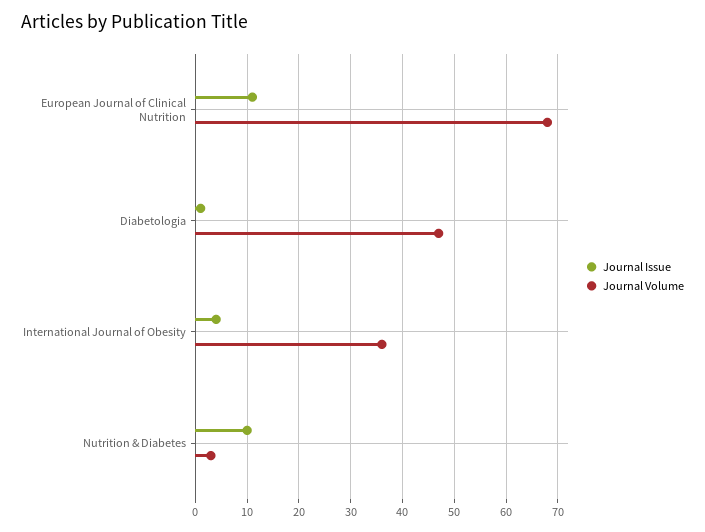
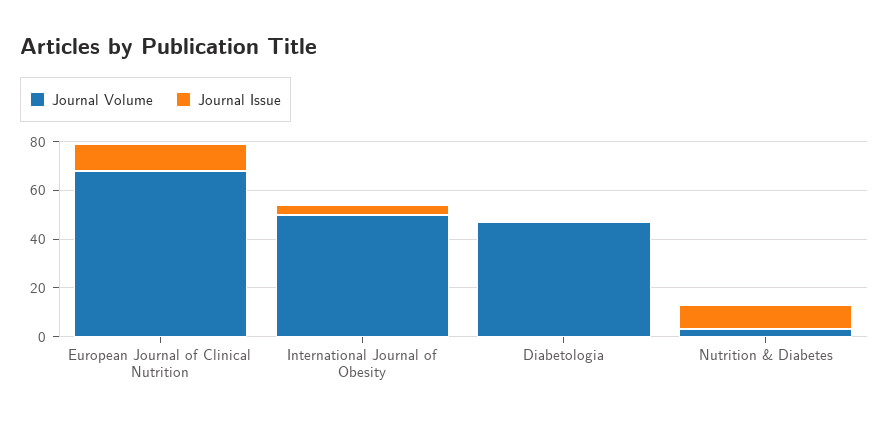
  {
    "Journal Issue": {
      "European Journal of Clinical Nutrition": 10,
      "Diabetologia": 0,
      "International Journal of Obesity": 5,
      "Nutrition & Diabetes": 10
    },
    "Journal Volume": {
      "European Journal of Clinical Nutrition": 70,
      "Diabetologia": 45,
-     "International Journal of Obesity": 35,
+     "International Journal of Obesity": 50,
      "Nutrition & Diabetes": 5
    }
  }

